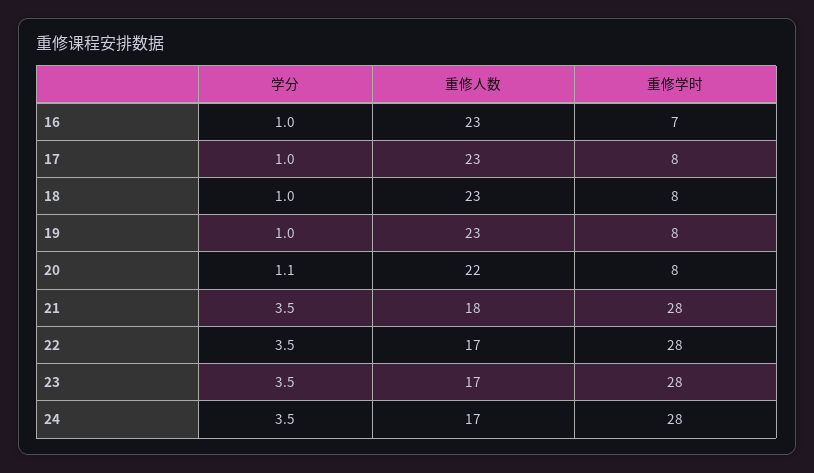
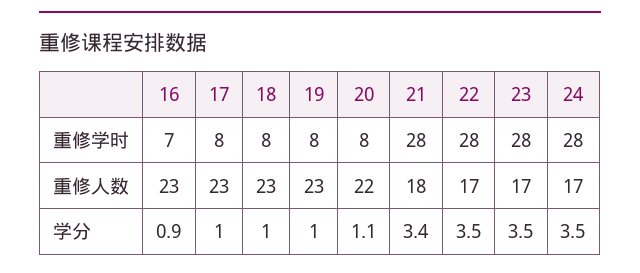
  {
    "学分": {
-     "16": 1,
+     "16": 0.9,
      "17": 1,
      "18": 1,
      "19": 1,
      "20": 1.1,
-     "21": 3.5,
+     "21": 3.4,
      "22": 3.5,
      "23": 3.5,
      "24": 3.5
    },
    "重修人数": {
      "16": 23,
      "17": 23,
      "18": 23,
      "19": 23,
      "20": 22,
      "21": 18,
      "22": 17,
      "23": 17,
      "24": 17
    },
    "重修学时": {
      "16": 7,
      "17": 8,
      "18": 8,
      "19": 8,
      "20": 8,
      "21": 28,
      "22": 28,
      "23": 28,
      "24": 28
    }
  }

